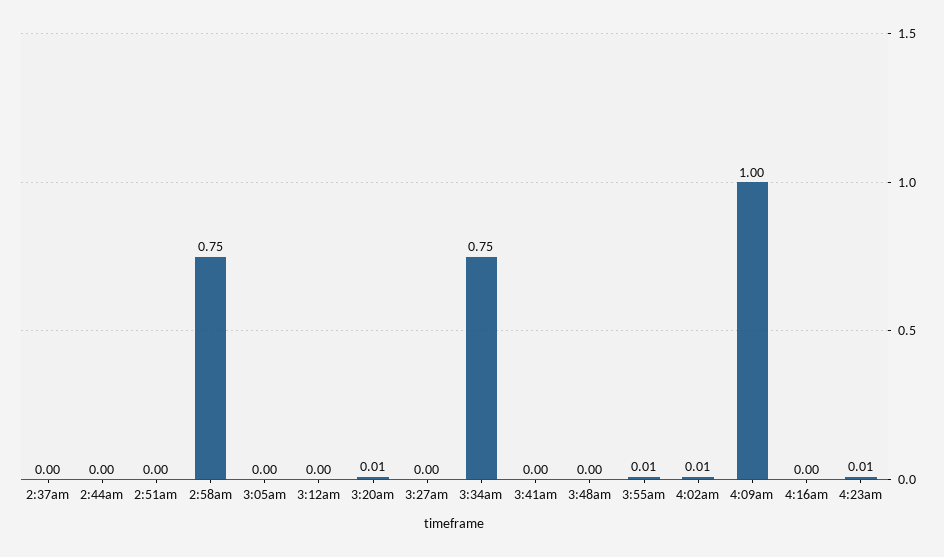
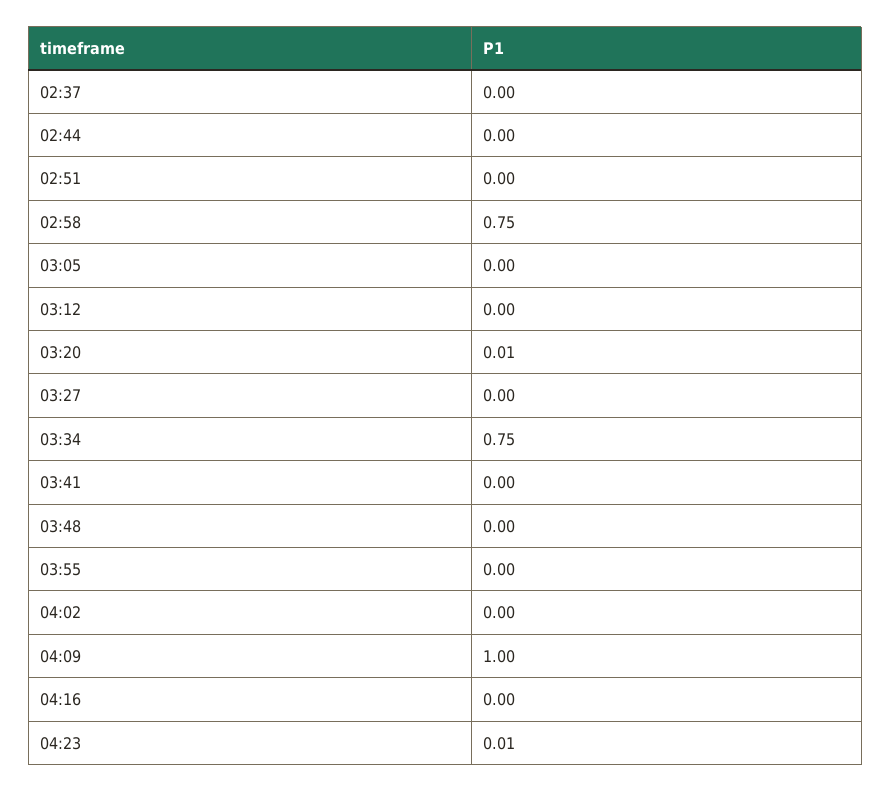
  {
    "2:37am": 0,
    "2:44am": 0,
    "2:51am": 0,
    "2:58am": 0.75,
    "3:05am": 0,
    "3:12am": 0,
    "3:20am": 0.01,
    "3:27am": 0,
    "3:34am": 0.75,
    "3:41am": 0,
    "3:48am": 0,
-   "3:55am": 0.01,
+   "3:55am": 0,
-   "4:02am": 0.01,
+   "4:02am": 0,
    "4:09am": 1,
    "4:16am": 0,
    "4:23am": 0.01
  }

